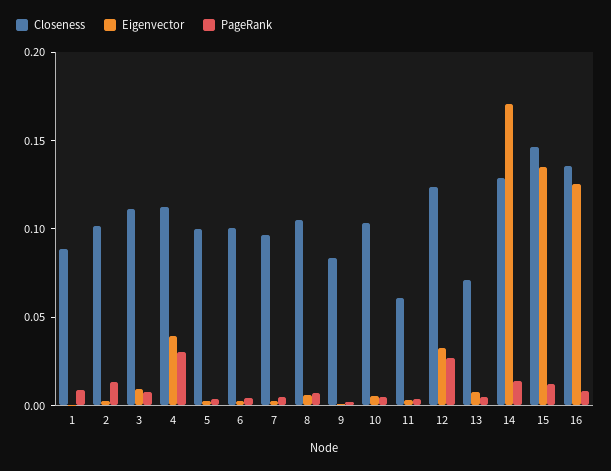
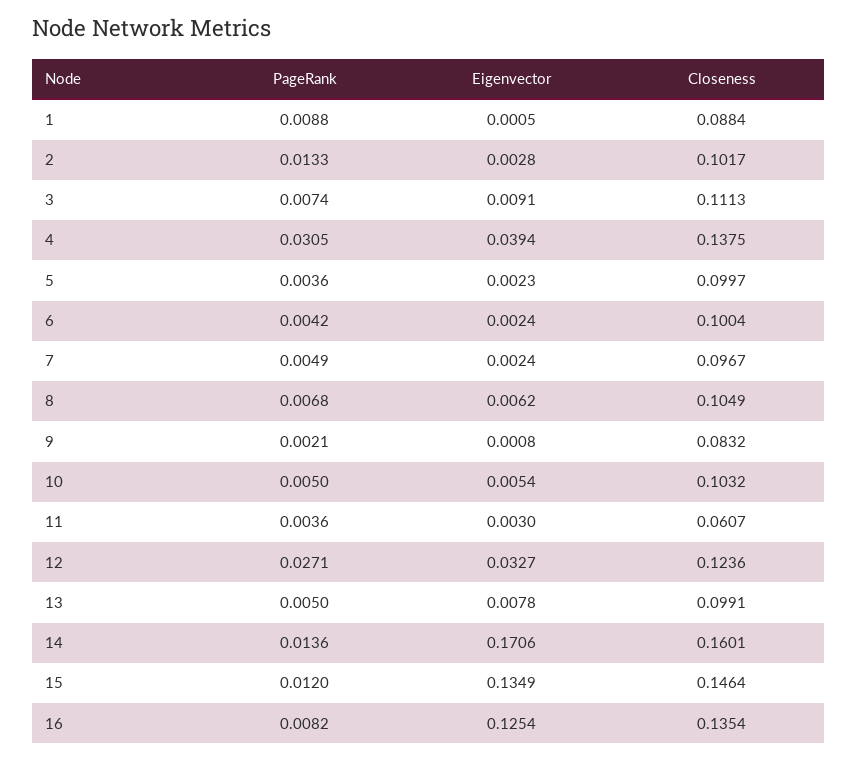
  {
    "Closeness": {
      "1": 0.0884,
      "2": 0.1017,
      "3": 0.1113,
-     "4": 0.11,
+     "4": 0.1375,
      "5": 0.0997,
      "6": 0.1004,
      "7": 0.0967,
      "8": 0.1049,
      "9": 0.0832,
      "10": 0.1032,
      "11": 0.0607,
      "12": 0.1236,
-     "13": 0.07,
+     "13": 0.0991,
-     "14": 0.13,
+     "14": 0.1601,
      "15": 0.1464,
      "16": 0.1354
    },
    "Eigenvector": {
      "1": 0.0005,
      "2": 0.0028,
      "3": 0.0091,
      "4": 0.0394,
      "5": 0.0023,
      "6": 0.0024,
      "7": 0.0024,
      "8": 0.0062,
      "9": 0.0008,
      "10": 0.0054,
      "11": 0.003,
      "12": 0.0327,
      "13": 0.0078,
      "14": 0.1706,
      "15": 0.1349,
      "16": 0.1254
    },
    "PageRank": {
      "1": 0.0088,
      "2": 0.0133,
      "3": 0.0074,
      "4": 0.0305,
      "5": 0.0036,
      "6": 0.0042,
      "7": 0.0049,
      "8": 0.0068,
      "9": 0.0021,
      "10": 0.005,
      "11": 0.0036,
      "12": 0.0271,
      "13": 0.005,
      "14": 0.0136,
      "15": 0.012,
      "16": 0.0082
    }
  }

